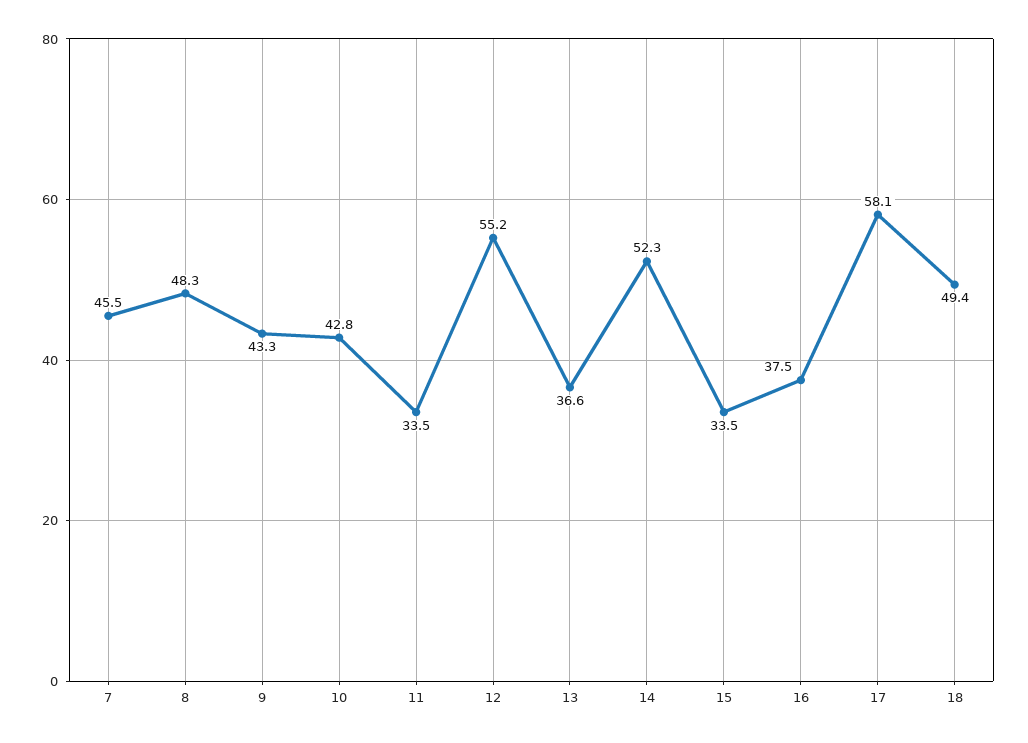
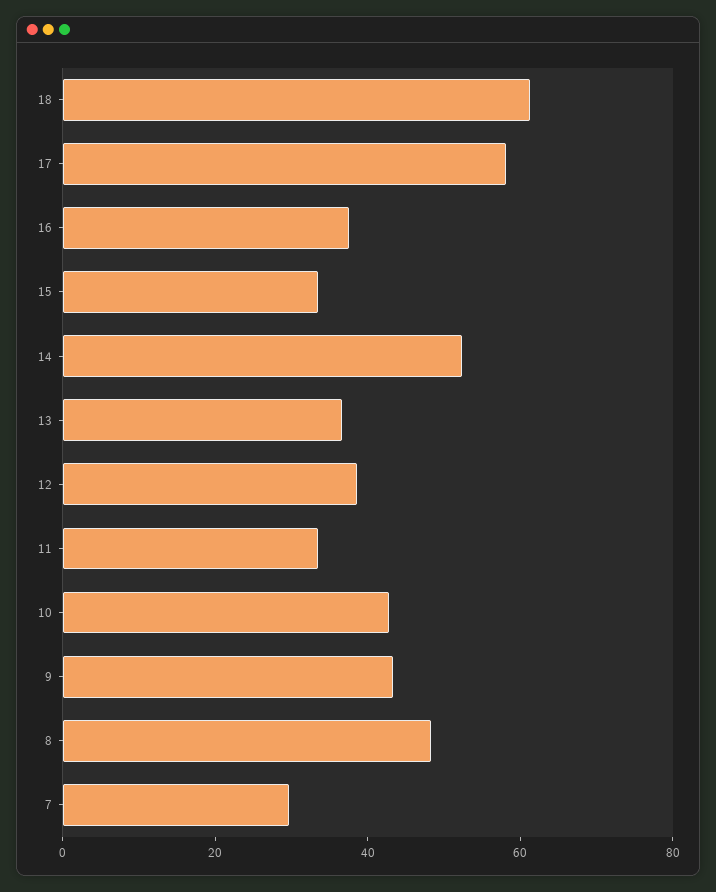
  {
-   "7": 45.5,
+   "7": 30,
    "8": 48.3,
    "9": 43.3,
    "10": 42.8,
    "11": 33.5,
-   "12": 55.2,
+   "12": 40,
    "13": 36.6,
    "14": 52.3,
    "15": 33.5,
    "16": 37.5,
    "17": 58.1,
-   "18": 49.4
+   "18": 60
  }

